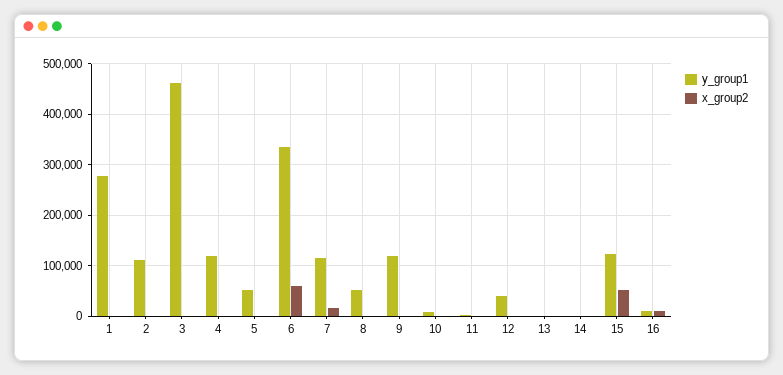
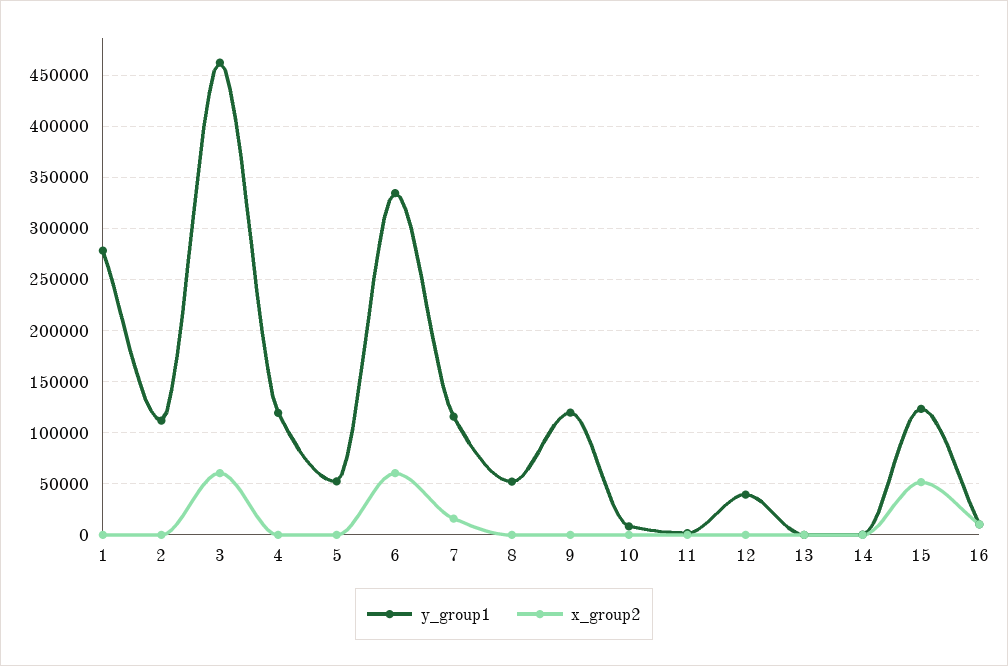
  {
    "y_group1": {
      "1": 280000,
      "2": 110000,
      "3": 460000,
      "4": 120000,
      "5": 50000,
      "6": 330000,
      "7": 120000,
      "8": 50000,
      "9": 120000,
      "10": 10000,
      "11": 0,
      "12": 40000,
      "13": 0,
      "14": 0,
      "15": 120000,
      "16": 10000
    },
    "x_group2": {
      "1": 0,
      "2": 0,
-     "3": 0,
+     "3": 60000,
      "4": 0,
      "5": 0,
      "6": 60000,
      "7": 20000,
      "8": 0,
      "9": 0,
      "10": 0,
      "11": 0,
      "12": 0,
      "13": 0,
      "14": 0,
      "15": 50000,
      "16": 10000
    }
  }

